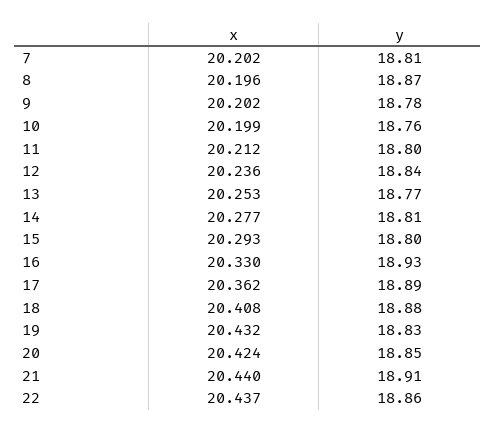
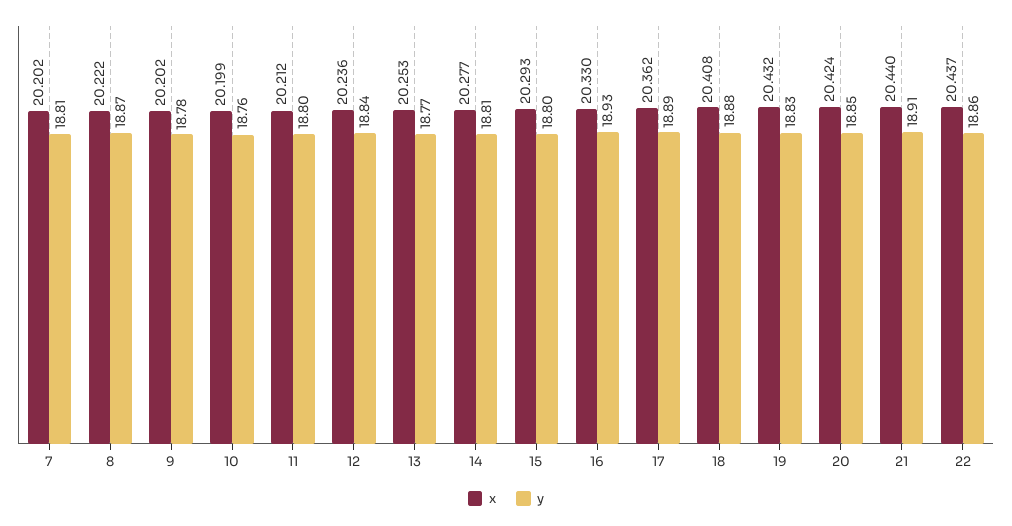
  {
    "x": {
      "7": 20.202,
-     "8": 20.196,
+     "8": 20.222,
      "9": 20.202,
      "10": 20.199,
      "11": 20.212,
      "12": 20.236,
      "13": 20.253,
      "14": 20.277,
      "15": 20.293,
      "16": 20.33,
      "17": 20.362,
      "18": 20.408,
      "19": 20.432,
      "20": 20.424,
      "21": 20.44,
      "22": 20.437
    },
    "y": {
      "7": 18.81,
      "8": 18.87,
      "9": 18.78,
      "10": 18.76,
      "11": 18.8,
      "12": 18.84,
      "13": 18.77,
      "14": 18.81,
      "15": 18.8,
      "16": 18.93,
      "17": 18.89,
      "18": 18.88,
      "19": 18.83,
      "20": 18.85,
      "21": 18.91,
      "22": 18.86
    }
  }

